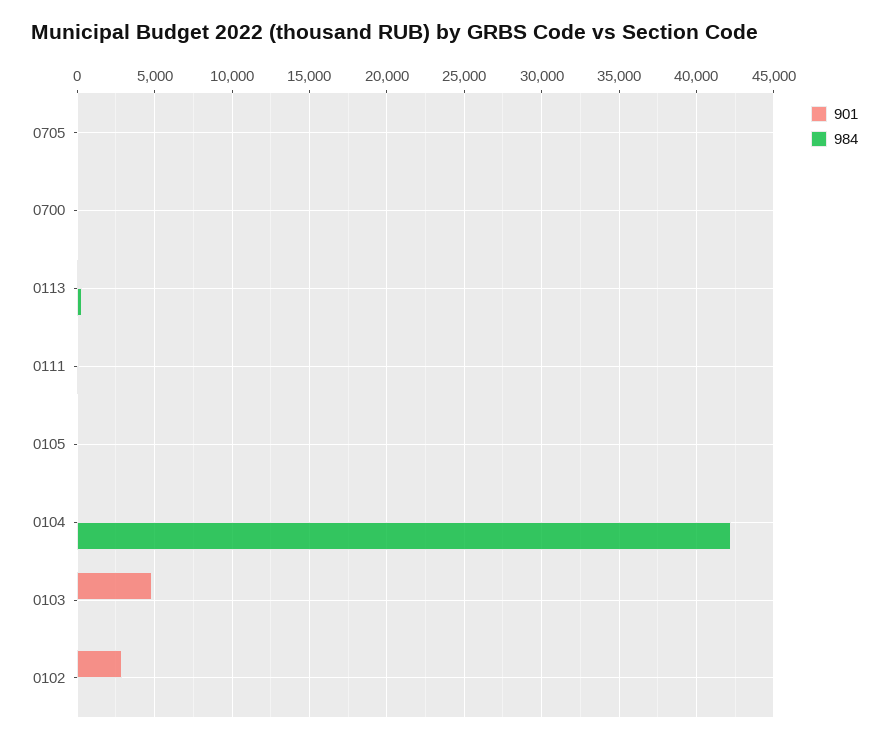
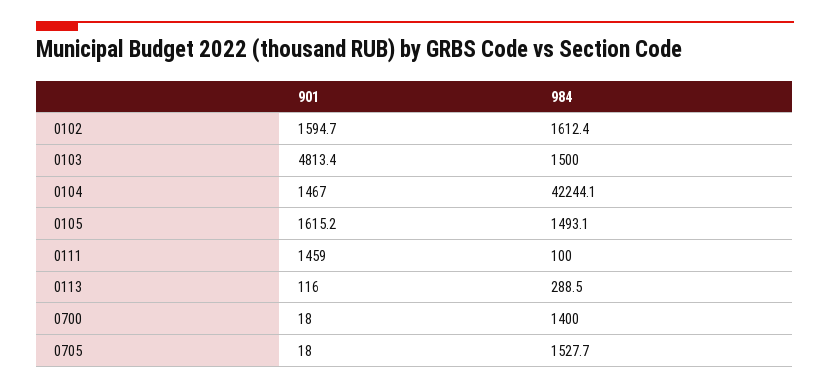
  {
    "901": {
      "0705": 18,
      "0700": 18,
      "0113": 116,
-     "0111": 0,
+     "0111": 1459,
-     "0105": 0,
+     "0105": 1615.2,
-     "0104": 0,
+     "0104": 1467,
      "0103": 4813.4,
-     "0102": 3000
+     "0102": 1594.7
    },
    "984": {
-     "0705": 0,
+     "0705": 1527.7,
-     "0700": 0,
+     "0700": 1400,
      "0113": 288.5,
      "0111": 100,
-     "0105": 0,
+     "0105": 1493.1,
      "0104": 42244.1,
-     "0103": 0,
+     "0103": 1500,
-     "0102": 0
+     "0102": 1612.4
    }
  }

